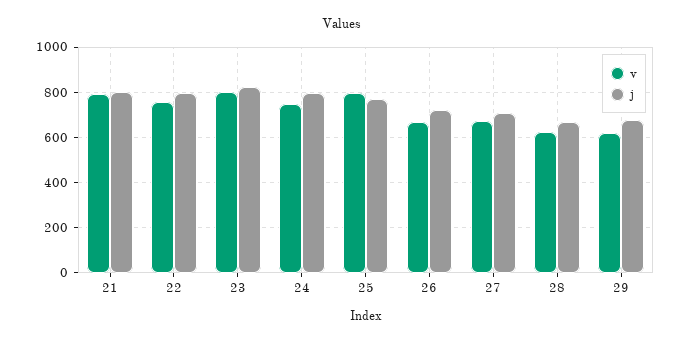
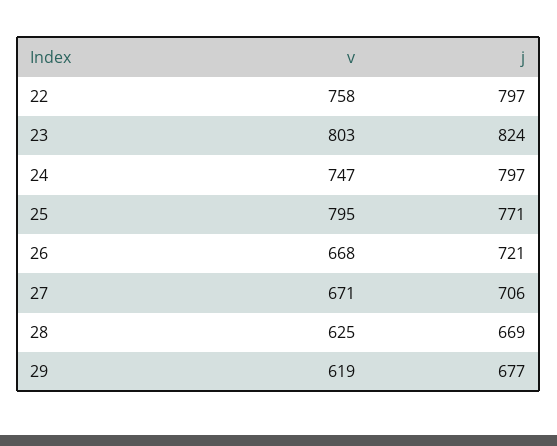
  {
    "v": {
-     "21": 800,
      "22": 758,
      "23": 803,
      "24": 747,
      "25": 795,
      "26": 668,
      "27": 671,
      "28": 625,
      "29": 619
    },
    "j": {
-     "21": 800,
      "22": 797,
      "23": 824,
      "24": 797,
      "25": 771,
      "26": 721,
      "27": 706,
      "28": 669,
      "29": 677
    }
  }

